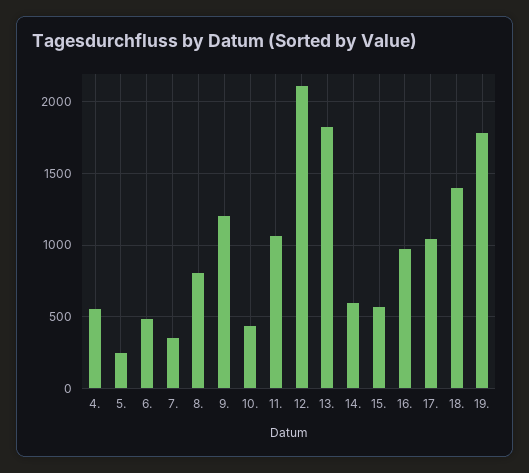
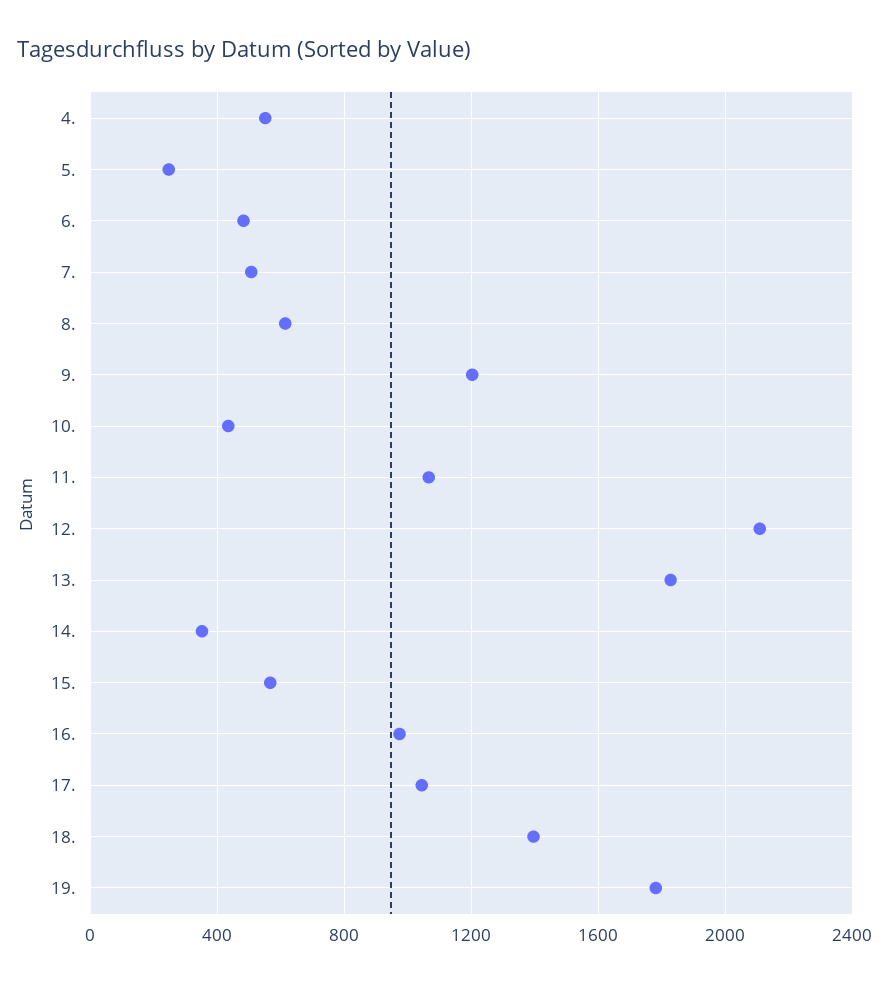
  {
    "4.": 550,
    "5.": 250,
    "6.": 500,
-   "7.": 350,
+   "7.": 500,
-   "8.": 800,
+   "8.": 600,
    "9.": 1200,
    "10.": 450,
    "11.": 1050,
    "12.": 2100,
    "13.": 1850,
-   "14.": 600,
+   "14.": 350,
    "15.": 550,
    "16.": 950,
    "17.": 1050,
    "18.": 1400,
    "19.": 1800
  }

